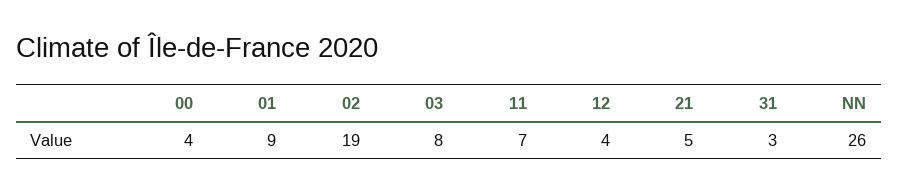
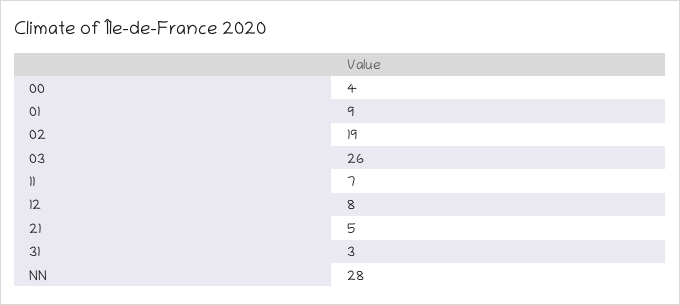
  {
    "00": 4,
    "01": 9,
    "02": 19,
-   "03": 8,
+   "03": 26,
    "11": 7,
-   "12": 4,
+   "12": 8,
    "21": 5,
    "31": 3,
-   "NN": 26
+   "NN": 28
  }

